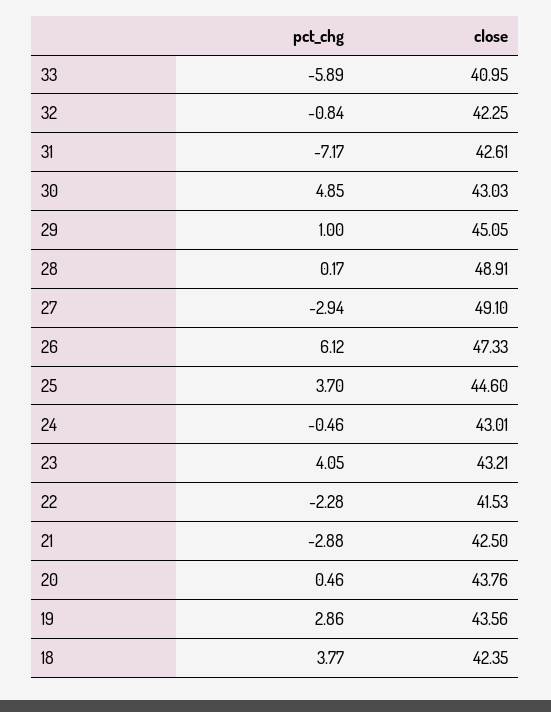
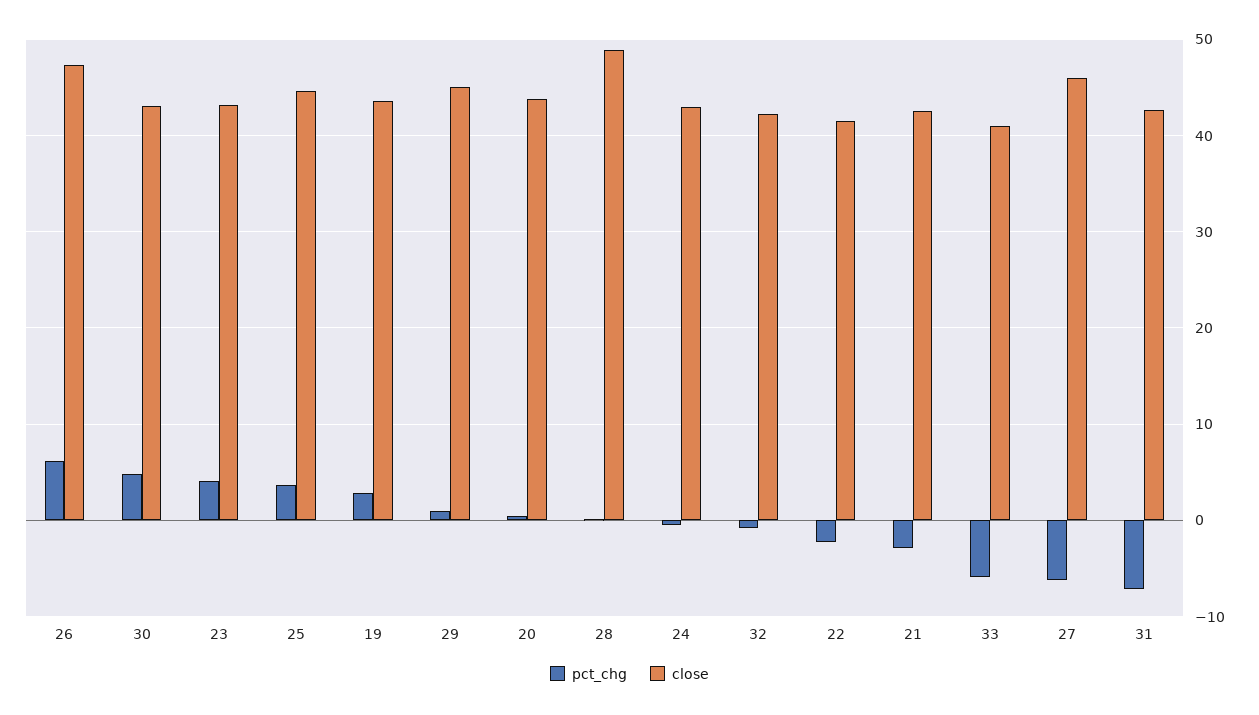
  {
    "pct_chg": {
      "33": -5.89,
      "32": -0.84,
      "31": -7.17,
      "30": 4.85,
      "29": 1,
      "28": 0.17,
-     "27": -2.94,
+     "27": -6,
      "26": 6.12,
      "25": 3.7,
      "24": -0.46,
      "23": 4.05,
      "22": -2.28,
      "21": -2.88,
      "20": 0.46,
-     "19": 2.86,
+     "19": 2.86
-     "18": 3.77
    },
    "close": {
      "33": 40.95,
      "32": 42.25,
      "31": 42.61,
      "30": 43.03,
      "29": 45.05,
      "28": 48.91,
-     "27": 49.1,
+     "27": 46,
      "26": 47.33,
      "25": 44.6,
      "24": 43.01,
      "23": 43.21,
      "22": 41.53,
      "21": 42.5,
      "20": 43.76,
-     "19": 43.56,
+     "19": 43.56
-     "18": 42.35
    }
  }

